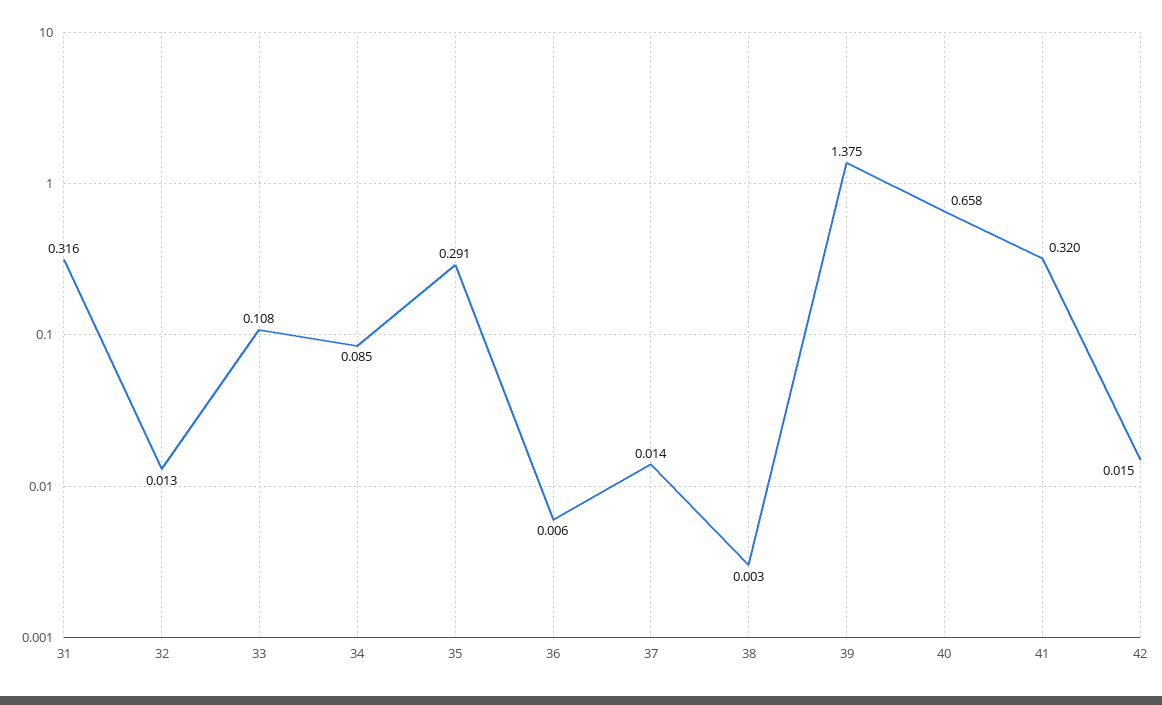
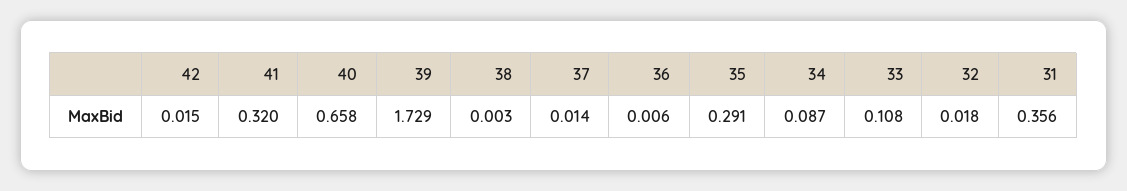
  {
-   "31": 0.316,
+   "31": 0.356,
-   "32": 0.013,
+   "32": 0.018,
    "33": 0.108,
-   "34": 0.085,
+   "34": 0.087,
    "35": 0.291,
    "36": 0.006,
    "37": 0.014,
    "38": 0.003,
-   "39": 1.375,
+   "39": 1.729,
    "40": 0.658,
    "41": 0.32,
    "42": 0.015
  }

